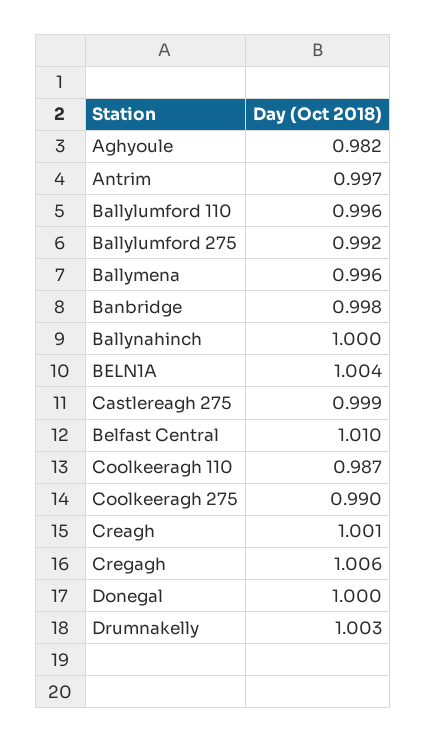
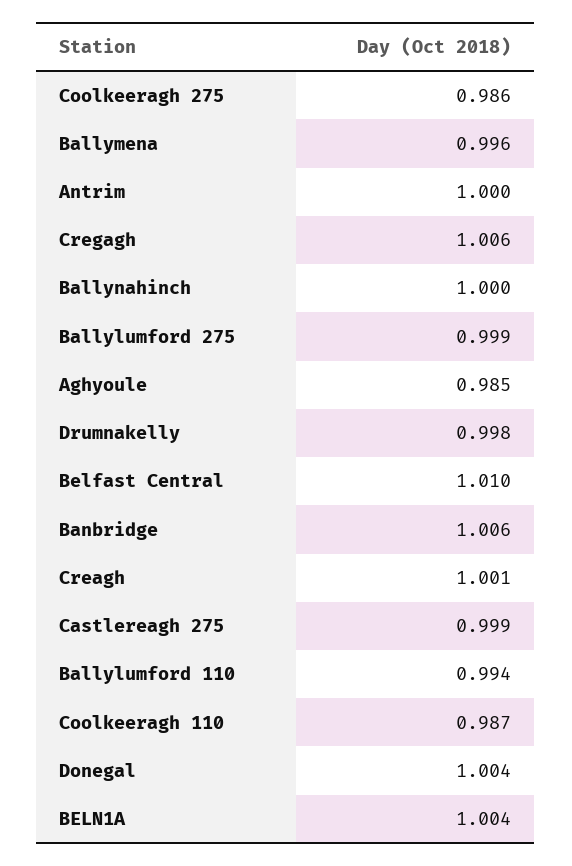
  {
-   "Aghyoule": 0.982,
+   "Aghyoule": 0.985,
-   "Antrim": 0.997,
+   "Antrim": 1,
-   "Ballylumford 110": 0.996,
+   "Ballylumford 110": 0.994,
-   "Ballylumford 275": 0.992,
+   "Ballylumford 275": 0.999,
    "Ballymena": 0.996,
-   "Banbridge": 0.998,
+   "Banbridge": 1.006,
    "Ballynahinch": 1,
    "BELN1A": 1.004,
    "Castlereagh 275": 0.999,
    "Belfast Central": 1.01,
    "Coolkeeragh 110": 0.987,
-   "Coolkeeragh 275": 0.99,
+   "Coolkeeragh 275": 0.986,
    "Creagh": 1.001,
    "Cregagh": 1.006,
-   "Donegal": 1,
+   "Donegal": 1.004,
-   "Drumnakelly": 1.003
+   "Drumnakelly": 0.998
  }

